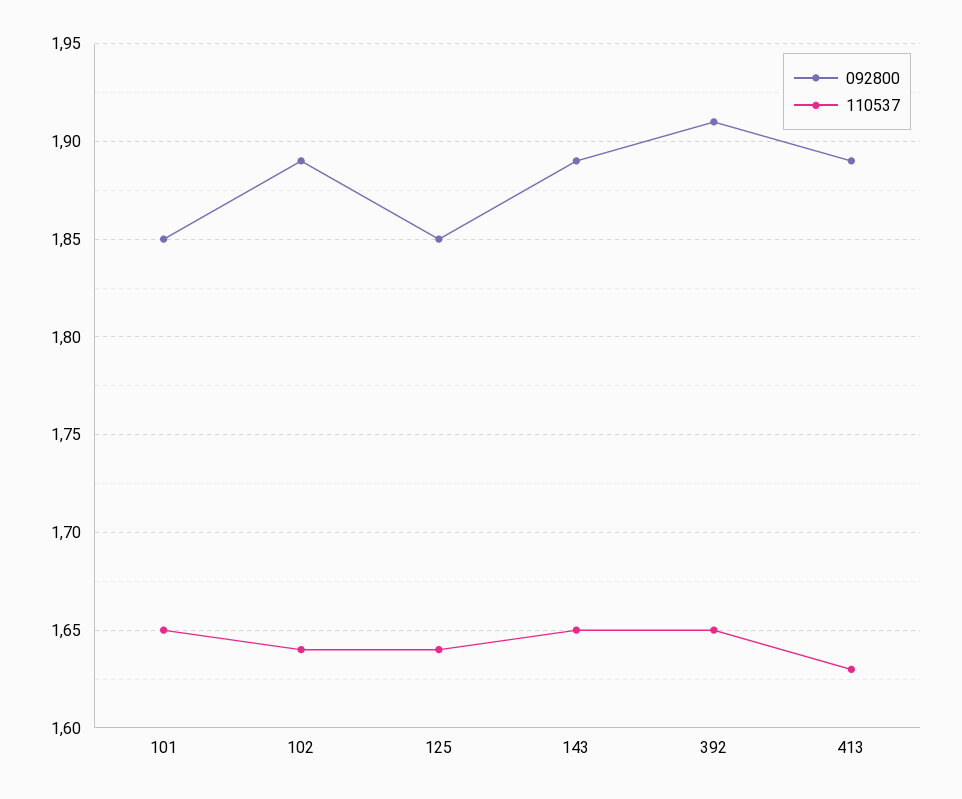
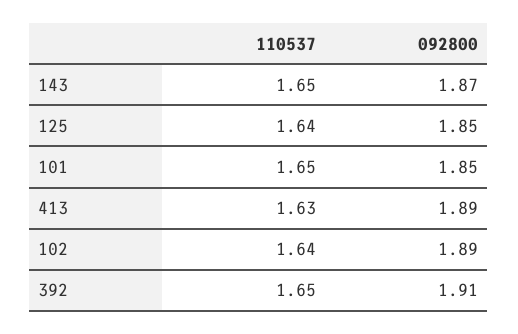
  {
    "092800": {
      "101": 1.85,
      "102": 1.89,
      "125": 1.85,
-     "143": 1.89,
+     "143": 1.87,
      "392": 1.91,
      "413": 1.89
    },
    "110537": {
      "101": 1.65,
      "102": 1.64,
      "125": 1.64,
      "143": 1.65,
      "392": 1.65,
      "413": 1.63
    }
  }

